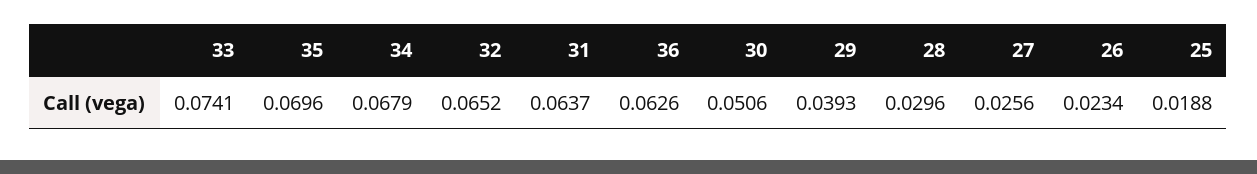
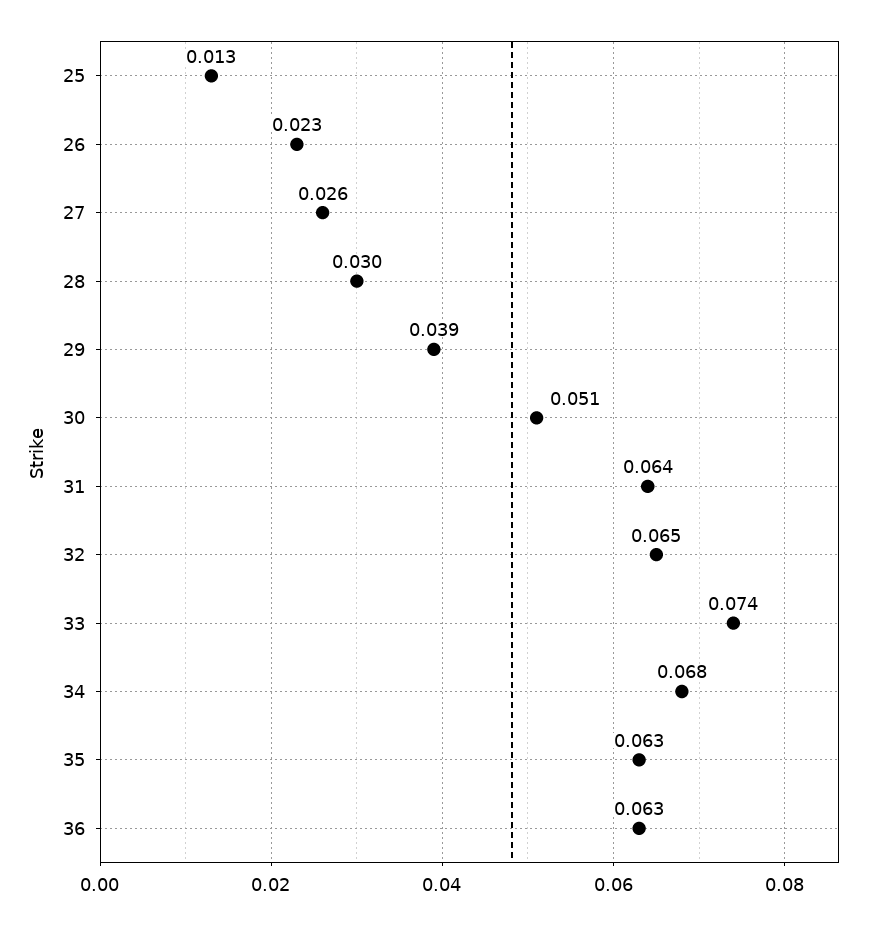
  {
    "33": 0.0741,
-   "35": 0.0696,
+   "35": 0.063,
    "34": 0.0679,
    "32": 0.0652,
    "31": 0.0637,
    "36": 0.0626,
    "30": 0.0506,
    "29": 0.0393,
    "28": 0.0296,
    "27": 0.0256,
    "26": 0.0234,
-   "25": 0.0188
+   "25": 0.013
  }

